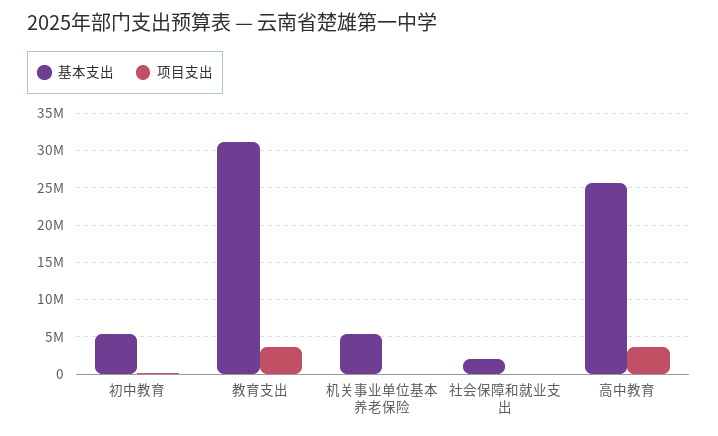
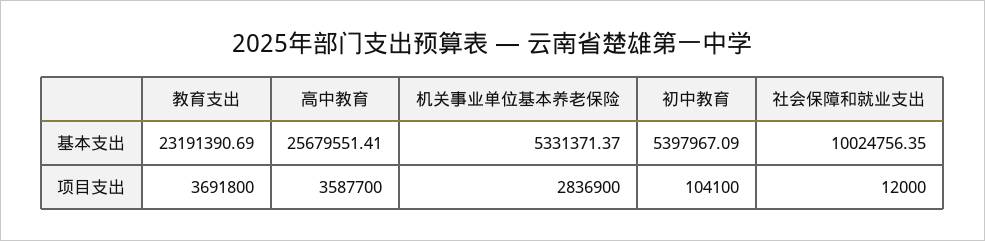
  {
    "基本支出": {
      "初中教育": 5397967.09,
-     "教育支出": 31000000,
+     "教育支出": 23191390.69,
      "机关事业单位基本养老保险": 5331371.37,
-     "社会保障和就业支出": 2000000,
+     "社会保障和就业支出": 10024756.35,
      "高中教育": 25679551.41
    },
    "项目支出": {
      "初中教育": 104100,
      "教育支出": 3691800,
-     "机关事业单位基本养老保险": 0,
+     "机关事业单位基本养老保险": 2836900,
      "社会保障和就业支出": 12000,
      "高中教育": 3587700
    }
  }

